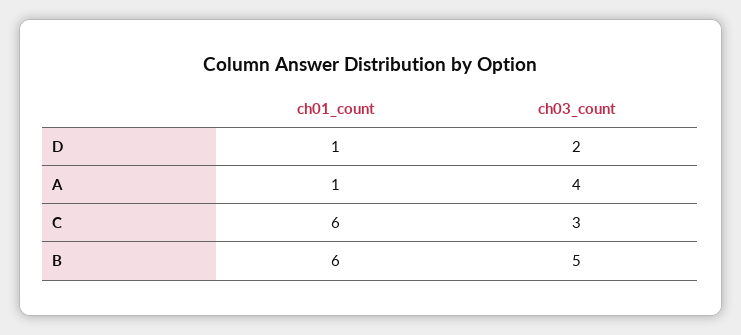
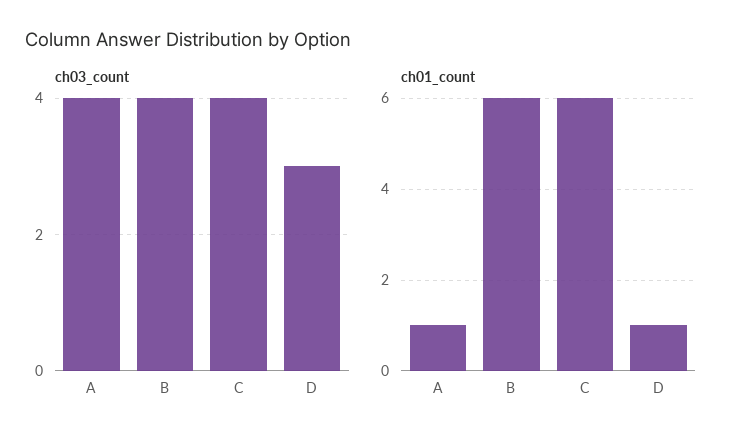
  {
    "ch01_count": {
      "D": 1,
      "A": 1,
      "C": 6,
      "B": 6
    },
    "ch03_count": {
-     "D": 2,
+     "D": 3,
      "A": 4,
-     "C": 3,
+     "C": 4,
-     "B": 5
+     "B": 4
    }
  }

